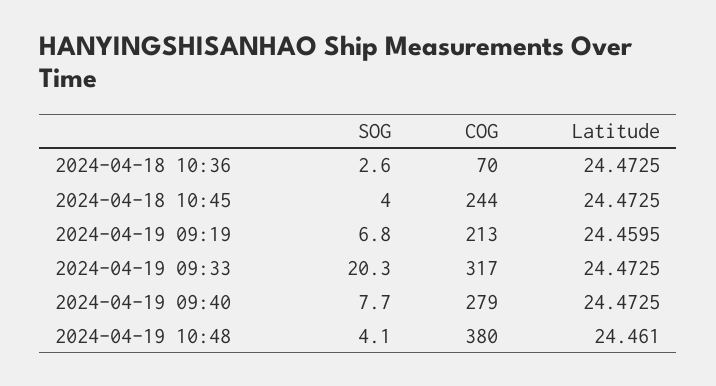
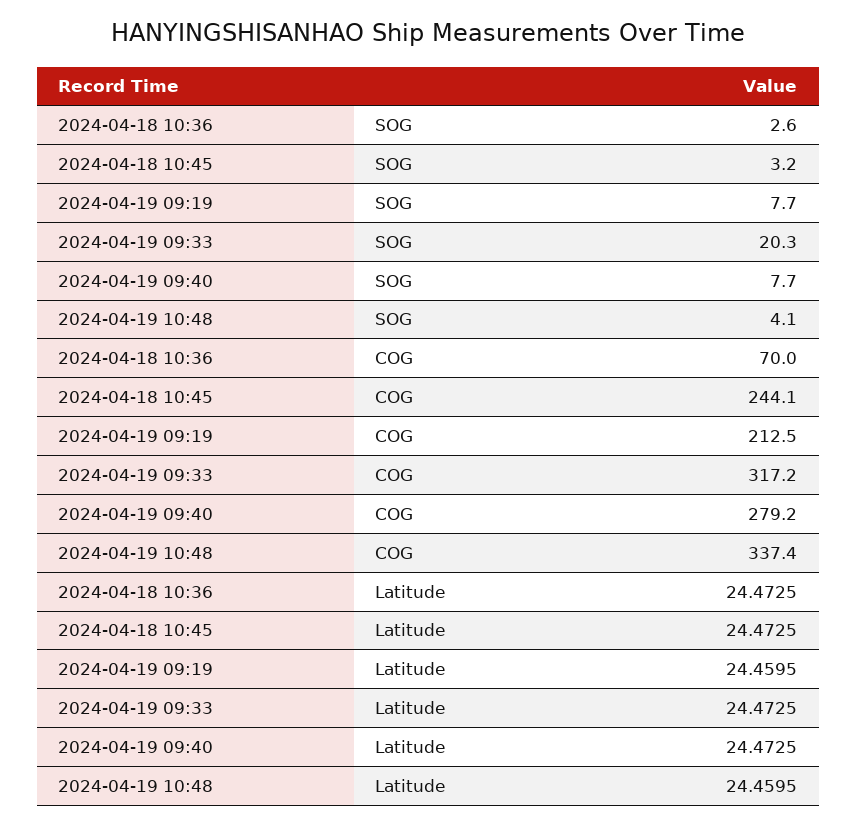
  {
    "SOG": {
      "2024-04-18 10:36": 2.6,
-     "2024-04-18 10:45": 4,
+     "2024-04-18 10:45": 3.2,
-     "2024-04-19 09:19": 6.8,
+     "2024-04-19 09:19": 7.7,
      "2024-04-19 09:33": 20.3,
      "2024-04-19 09:40": 7.7,
      "2024-04-19 10:48": 4.1
    },
    "COG": {
      "2024-04-18 10:36": 70,
      "2024-04-18 10:45": 244.1,
      "2024-04-19 09:19": 212.5,
      "2024-04-19 09:33": 317.2,
      "2024-04-19 09:40": 279.2,
-     "2024-04-19 10:48": 380
+     "2024-04-19 10:48": 337.4
    },
    "Latitude": {
      "2024-04-18 10:36": 24.4725,
      "2024-04-18 10:45": 24.4725,
      "2024-04-19 09:19": 24.4595,
      "2024-04-19 09:33": 24.4725,
      "2024-04-19 09:40": 24.4725,
-     "2024-04-19 10:48": 24.461
+     "2024-04-19 10:48": 24.4595
    }
  }

